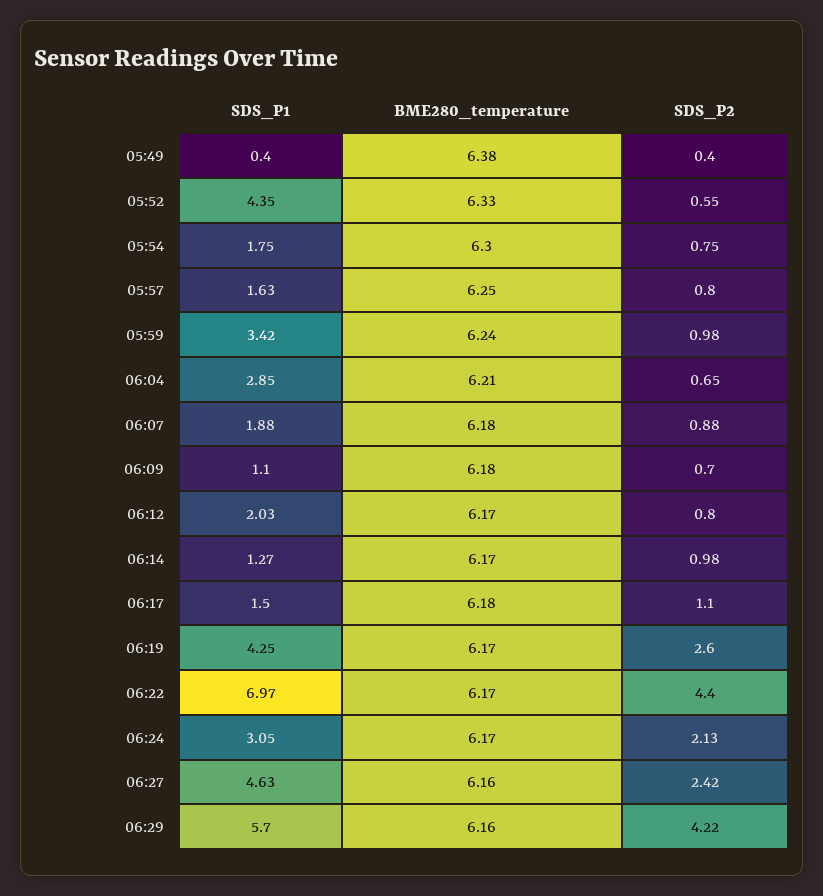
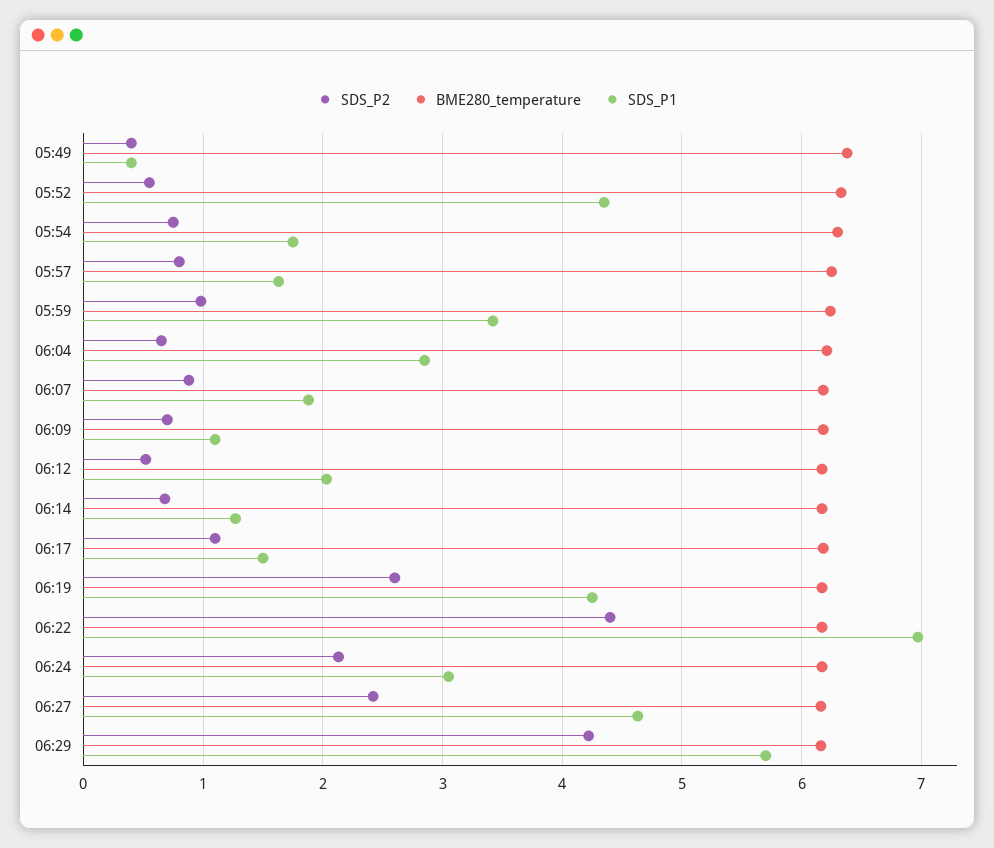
  {
    "SDS_P1": {
      "05:49": 0.4,
      "05:52": 4.35,
      "05:54": 1.75,
      "05:57": 1.63,
      "05:59": 3.42,
      "06:04": 2.85,
      "06:07": 1.88,
      "06:09": 1.1,
      "06:12": 2.03,
      "06:14": 1.27,
      "06:17": 1.5,
      "06:19": 4.25,
      "06:22": 6.97,
      "06:24": 3.05,
      "06:27": 4.63,
      "06:29": 5.7
    },
    "BME280_temperature": {
      "05:49": 6.38,
      "05:52": 6.33,
      "05:54": 6.3,
      "05:57": 6.25,
      "05:59": 6.24,
      "06:04": 6.21,
      "06:07": 6.18,
      "06:09": 6.18,
      "06:12": 6.17,
      "06:14": 6.17,
      "06:17": 6.18,
      "06:19": 6.17,
      "06:22": 6.17,
      "06:24": 6.17,
      "06:27": 6.16,
      "06:29": 6.16
    },
    "SDS_P2": {
      "05:49": 0.4,
      "05:52": 0.55,
      "05:54": 0.75,
      "05:57": 0.8,
      "05:59": 0.98,
      "06:04": 0.65,
      "06:07": 0.88,
      "06:09": 0.7,
-     "06:12": 0.8,
+     "06:12": 0.5,
-     "06:14": 0.98,
+     "06:14": 0.7,
      "06:17": 1.1,
      "06:19": 2.6,
      "06:22": 4.4,
      "06:24": 2.13,
      "06:27": 2.42,
      "06:29": 4.22
    }
  }

